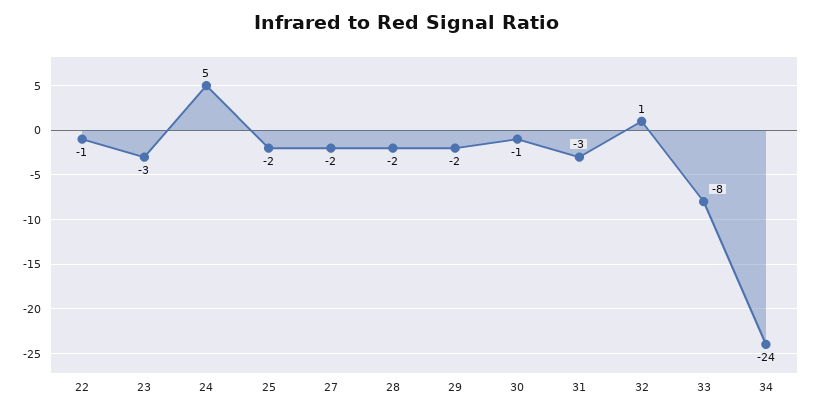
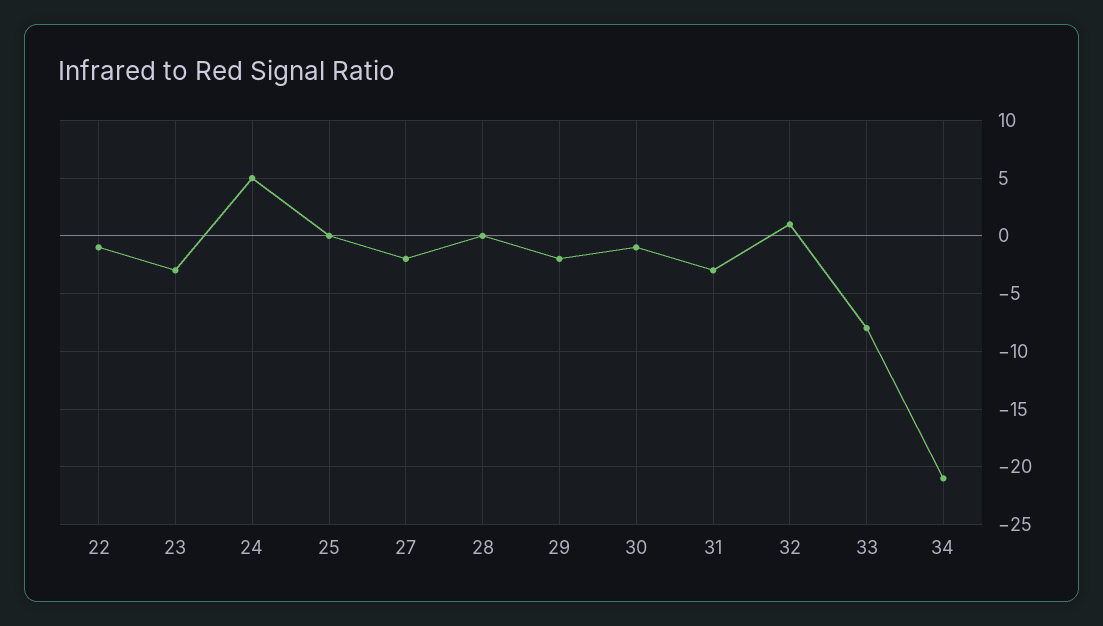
  {
    "22": -1,
    "23": -3,
    "24": 5,
-   "25": -2,
+   "25": 0,
    "27": -2,
-   "28": -2,
+   "28": 0,
    "29": -2,
    "30": -1,
    "31": -3,
    "32": 1,
    "33": -8,
-   "34": -24
+   "34": -21
  }

